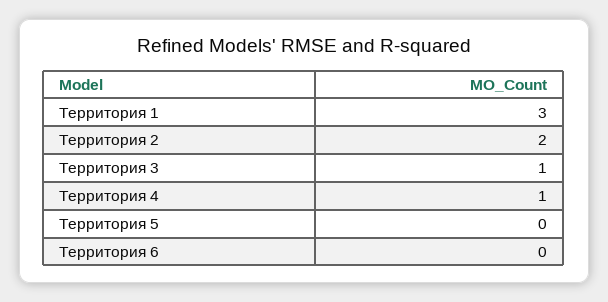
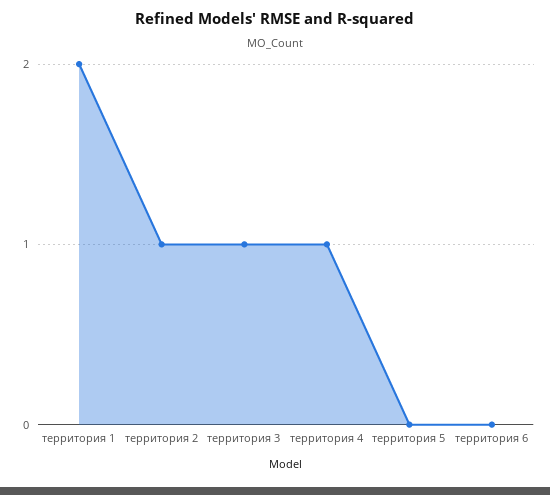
  {
-   "Территория 1": 3,
+   "Территория 1": 2,
-   "Территория 2": 2,
+   "Территория 2": 1,
    "Территория 3": 1,
    "Территория 4": 1,
    "Территория 5": 0,
    "Территория 6": 0
  }

